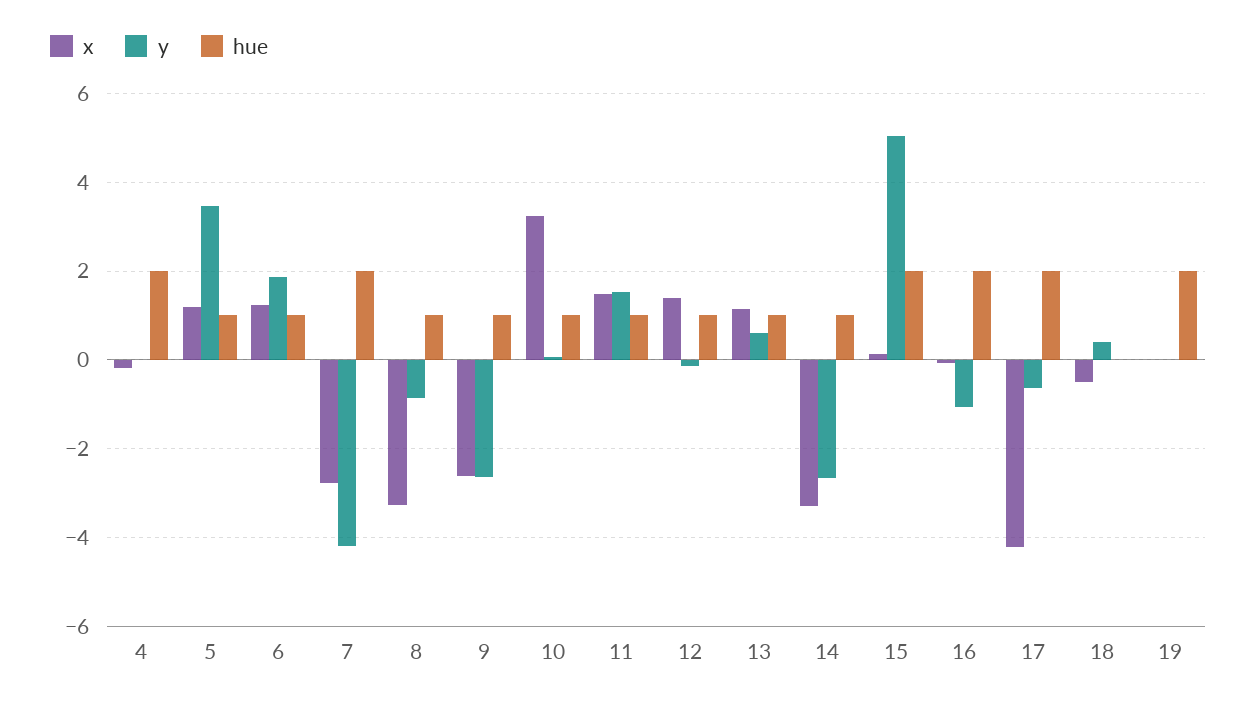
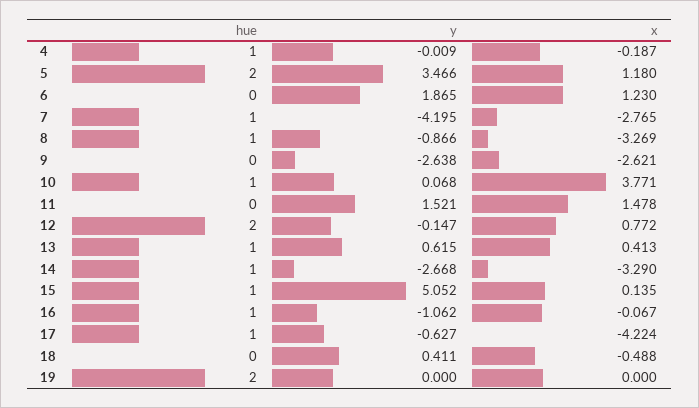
  {
    "x": {
      "4": -0.187,
      "5": 1.18,
      "6": 1.23,
      "7": -2.765,
      "8": -3.269,
      "9": -2.621,
-     "10": 3.2,
+     "10": 3.771,
      "11": 1.478,
-     "12": 1.4,
+     "12": 0.772,
-     "13": 1.2,
+     "13": 0.413,
      "14": -3.29,
      "15": 0.135,
      "16": -0.067,
      "17": -4.224,
      "18": -0.488,
      "19": 0
    },
    "y": {
      "4": -0.009,
      "5": 3.466,
      "6": 1.865,
      "7": -4.195,
      "8": -0.866,
      "9": -2.638,
      "10": 0.068,
      "11": 1.521,
      "12": -0.147,
      "13": 0.615,
      "14": -2.668,
      "15": 5.052,
      "16": -1.062,
      "17": -0.627,
      "18": 0.411,
      "19": 0
    },
    "hue": {
-     "4": 2,
+     "4": 1,
-     "5": 1,
+     "5": 2,
-     "6": 1,
+     "6": 0,
-     "7": 2,
+     "7": 1,
      "8": 1,
-     "9": 1,
+     "9": 0,
      "10": 1,
-     "11": 1,
+     "11": 0,
-     "12": 1,
+     "12": 2,
      "13": 1,
      "14": 1,
-     "15": 2,
+     "15": 1,
-     "16": 2,
+     "16": 1,
-     "17": 2,
+     "17": 1,
      "18": 0,
      "19": 2
    }
  }

